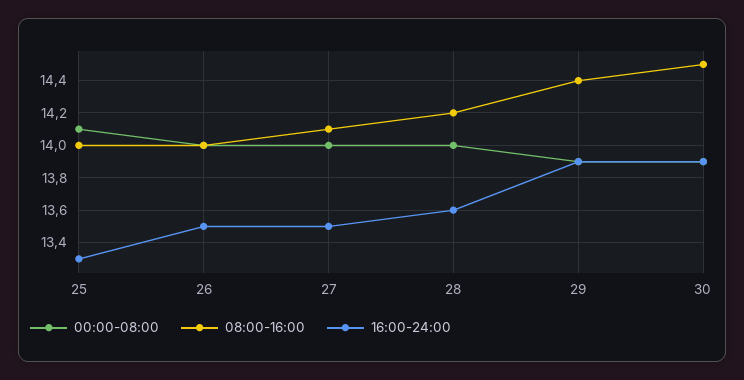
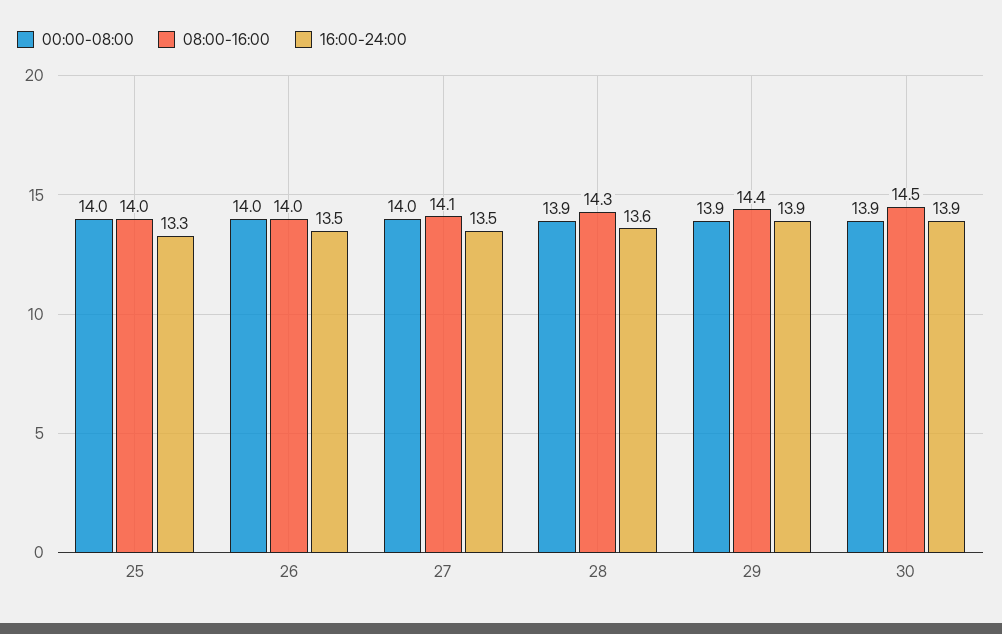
  {
    "00:00-08:00": {
-     "25": 14.1,
+     "25": 14,
      "26": 14,
      "27": 14,
-     "28": 14,
+     "28": 13.9,
      "29": 13.9,
      "30": 13.9
    },
    "08:00-16:00": {
      "25": 14,
      "26": 14,
      "27": 14.1,
-     "28": 14.2,
+     "28": 14.3,
      "29": 14.4,
      "30": 14.5
    },
    "16:00-24:00": {
      "25": 13.3,
      "26": 13.5,
      "27": 13.5,
      "28": 13.6,
      "29": 13.9,
      "30": 13.9
    }
  }

